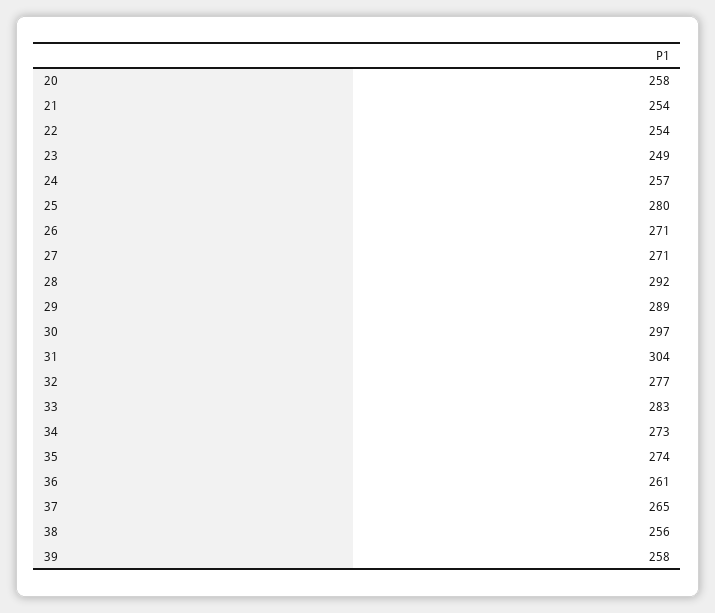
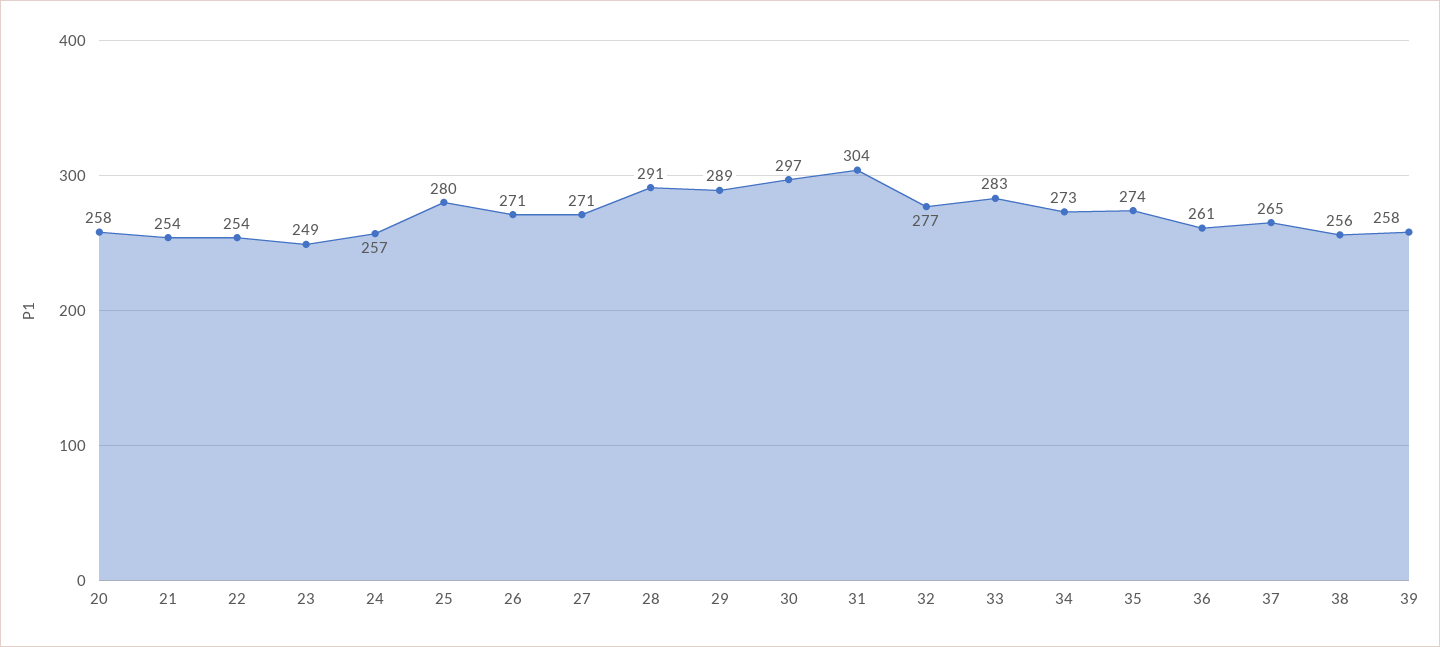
  {
    "20": 258,
    "21": 254,
    "22": 254,
    "23": 249,
    "24": 257,
    "25": 280,
    "26": 271,
    "27": 271,
-   "28": 292,
+   "28": 291,
    "29": 289,
    "30": 297,
    "31": 304,
    "32": 277,
    "33": 283,
    "34": 273,
    "35": 274,
    "36": 261,
    "37": 265,
    "38": 256,
    "39": 258
  }

